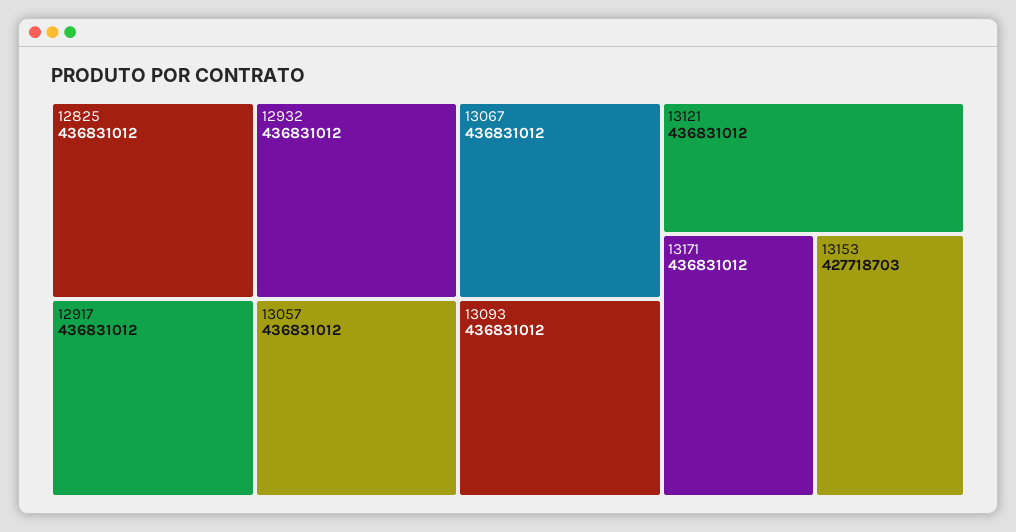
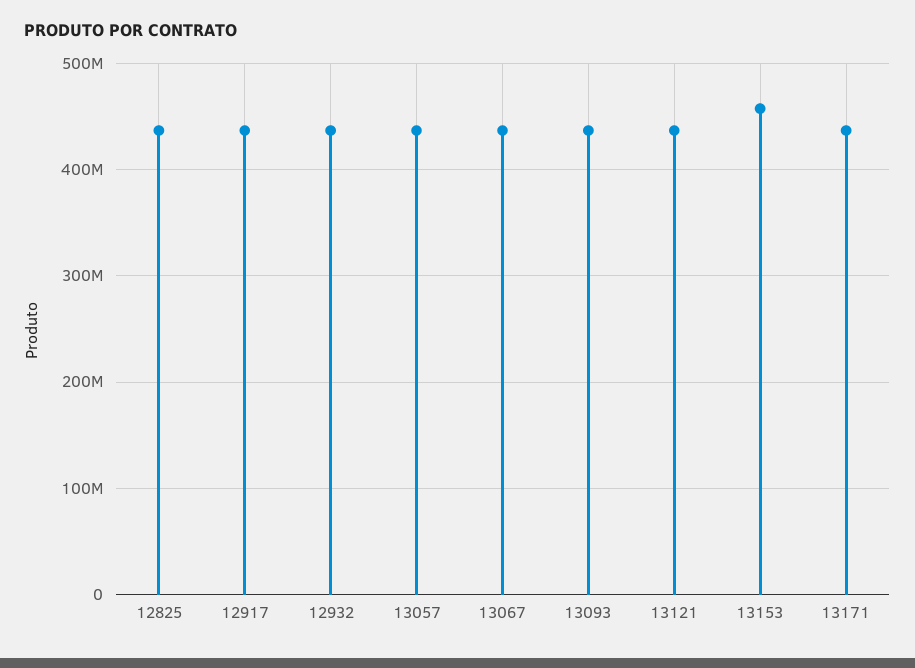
  {
    "12825": 436831012,
    "12917": 436831012,
    "12932": 436831012,
    "13057": 436831012,
    "13067": 436831012,
    "13093": 436831012,
    "13121": 436831012,
    "13171": 436831012,
-   "13153": 427718703
+   "13153": 460000000
  }

